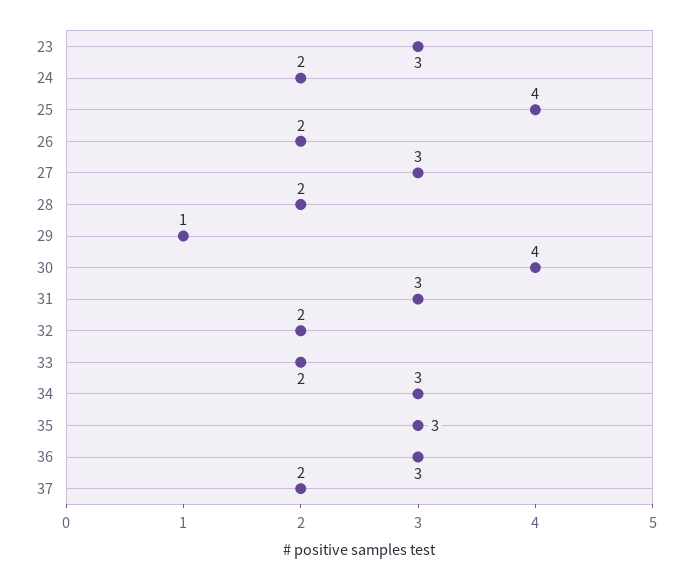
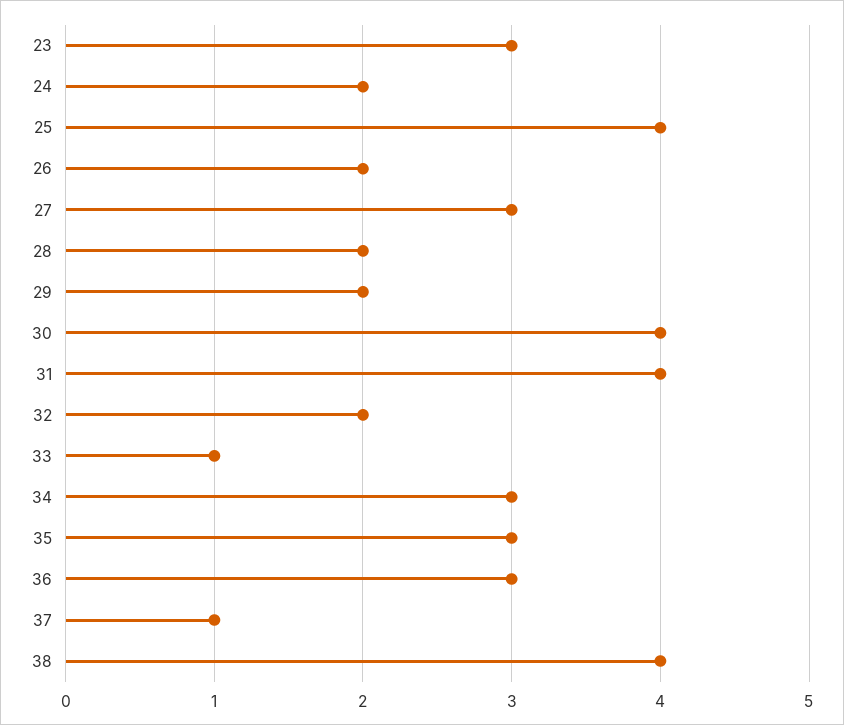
  {
    "23": 3,
    "24": 2,
    "25": 4,
    "26": 2,
    "27": 3,
    "28": 2,
-   "29": 1,
+   "29": 2,
    "30": 4,
-   "31": 3,
+   "31": 4,
    "32": 2,
-   "33": 2,
+   "33": 1,
    "34": 3,
    "35": 3,
    "36": 3,
-   "37": 2
+   "37": 1,
+   "38": 4
  }

